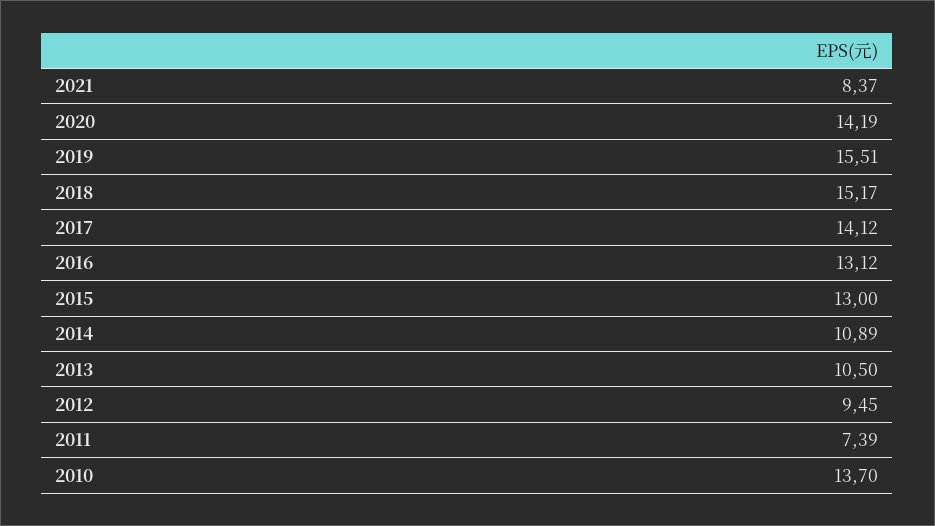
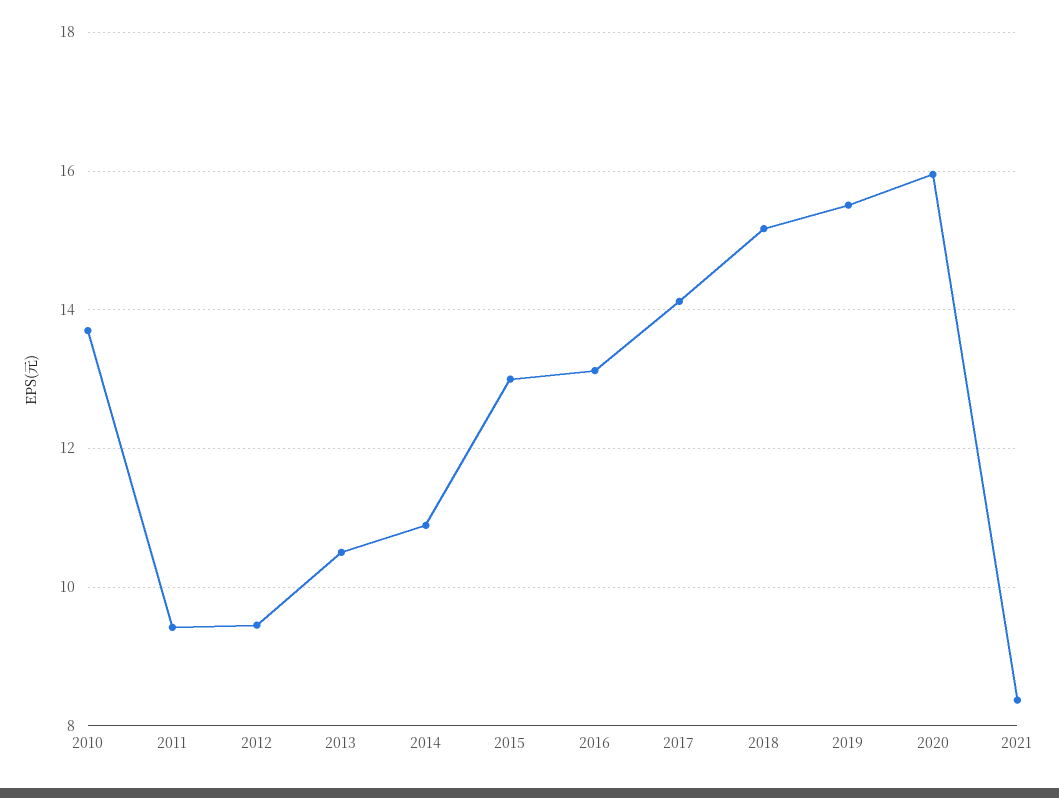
  {
    "2021": 8.37,
-   "2020": 14.19,
+   "2020": 16,
    "2019": 15.51,
    "2018": 15.17,
    "2017": 14.12,
    "2016": 13.12,
    "2015": 13,
    "2014": 10.89,
    "2013": 10.5,
    "2012": 9.45,
-   "2011": 7.39,
+   "2011": 9.4,
    "2010": 13.7
  }

